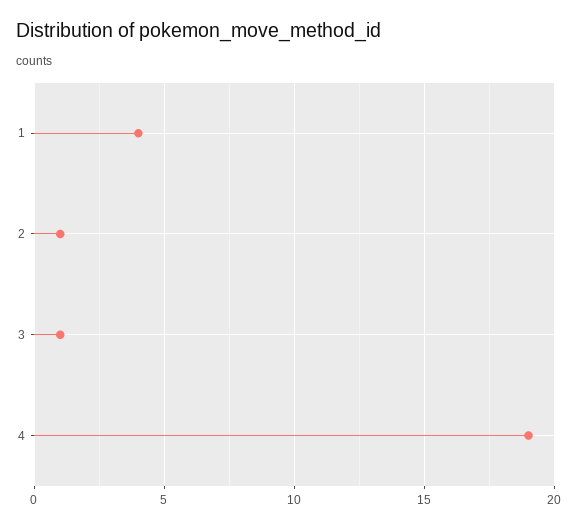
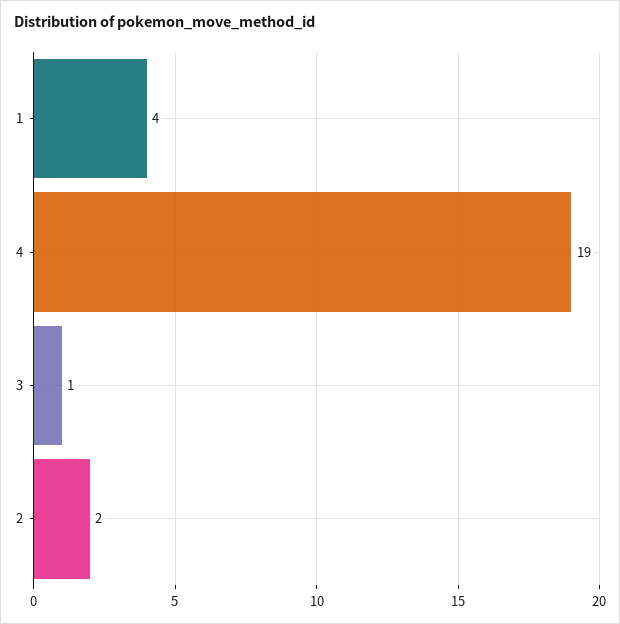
  {
    "1": 4,
-   "2": 1,
+   "2": 2,
    "3": 1,
    "4": 19
  }

